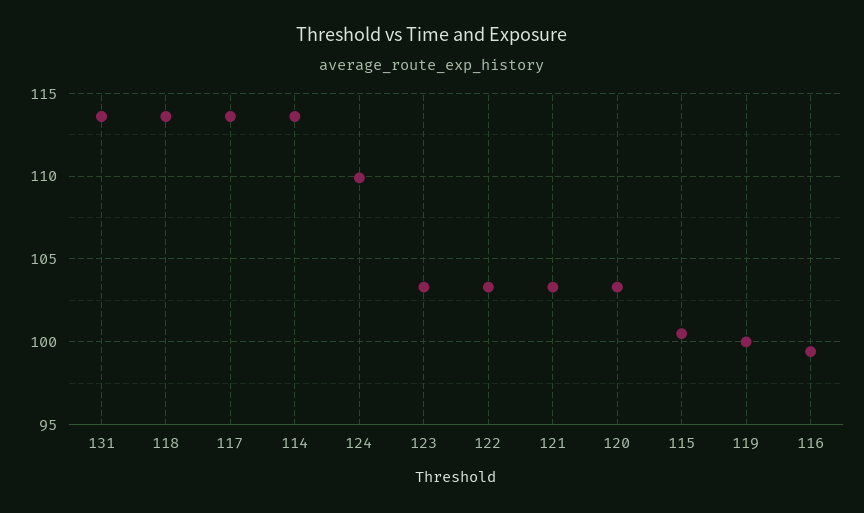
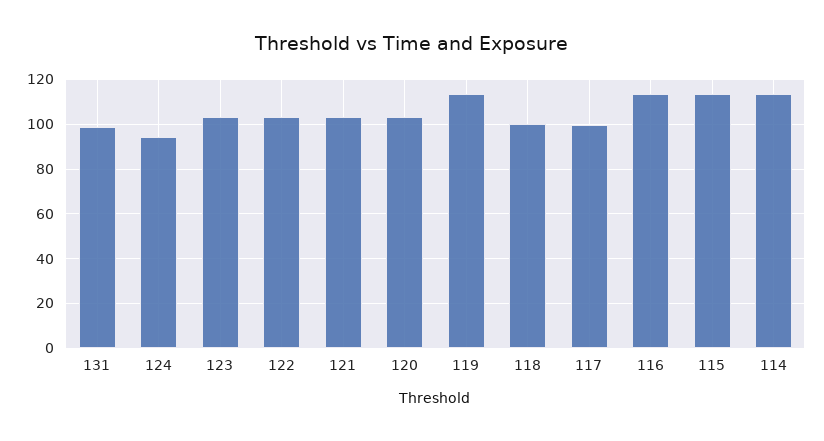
  {
-   "131": 113.5,
+   "131": 100,
-   "118": 113.5,
+   "118": 100,
-   "117": 113.5,
+   "117": 100,
    "114": 113.5,
-   "124": 110,
+   "124": 95,
    "123": 103.5,
    "122": 103.5,
    "121": 103.5,
    "120": 103.5,
-   "115": 100.5,
+   "115": 115,
-   "119": 100,
+   "119": 115,
-   "116": 99.5
+   "116": 115
  }

